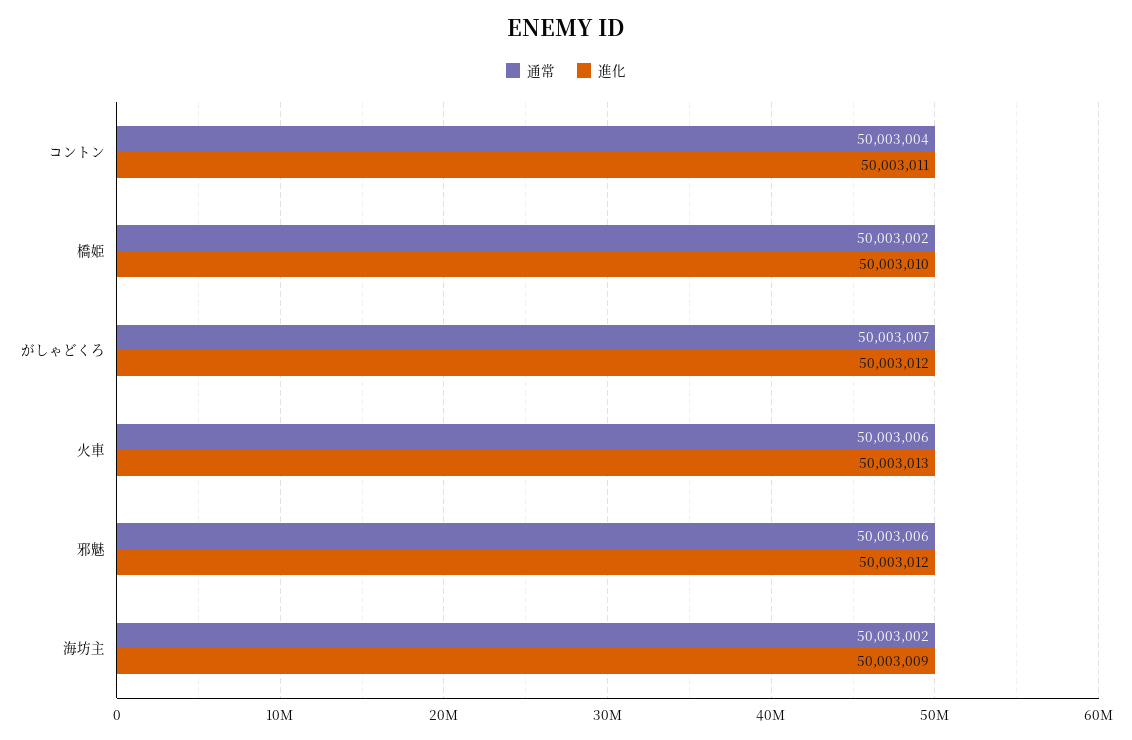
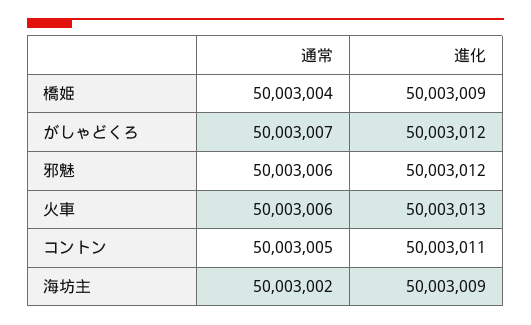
  {
    "通常": {
-     "コントン": 50003004,
+     "コントン": 50003005,
-     "橋姫": 50003002,
+     "橋姫": 50003004,
      "がしゃどくろ": 50003007,
      "火車": 50003006,
      "邪魅": 50003006,
      "海坊主": 50003002
    },
    "進化": {
      "コントン": 50003011,
-     "橋姫": 50003010,
+     "橋姫": 50003009,
      "がしゃどくろ": 50003012,
      "火車": 50003013,
      "邪魅": 50003012,
      "海坊主": 50003009
    }
  }

